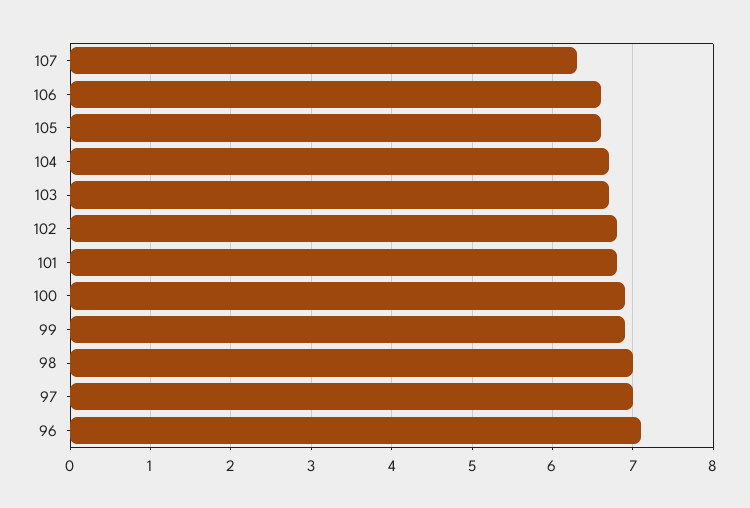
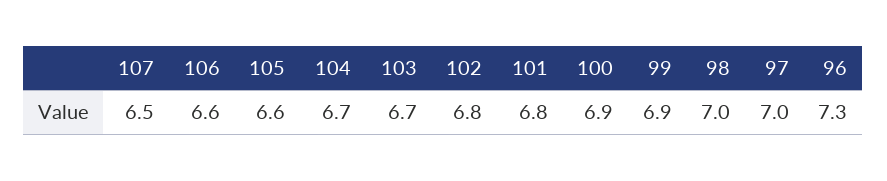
  {
-   "107": 6.3,
+   "107": 6.5,
    "106": 6.6,
    "105": 6.6,
    "104": 6.7,
    "103": 6.7,
    "102": 6.8,
    "101": 6.8,
    "100": 6.9,
    "99": 6.9,
    "98": 7,
    "97": 7,
-   "96": 7.1
+   "96": 7.3
  }

